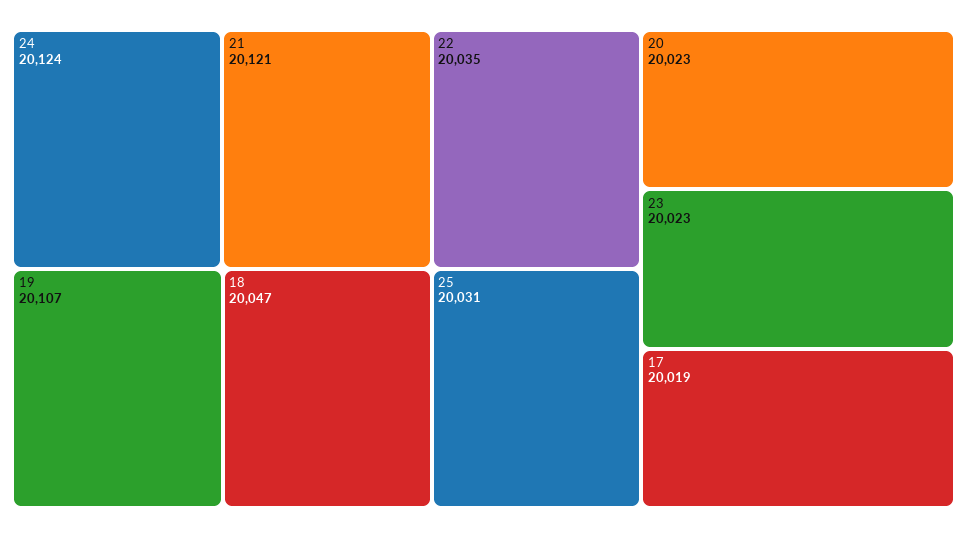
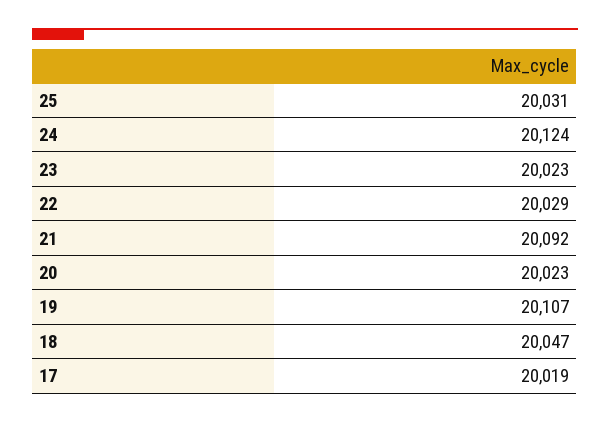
  {
    "24": 20124,
-   "21": 20121,
+   "21": 20092,
    "19": 20107,
    "18": 20047,
-   "22": 20035,
+   "22": 20029,
    "25": 20031,
    "20": 20023,
    "23": 20023,
    "17": 20019
  }

